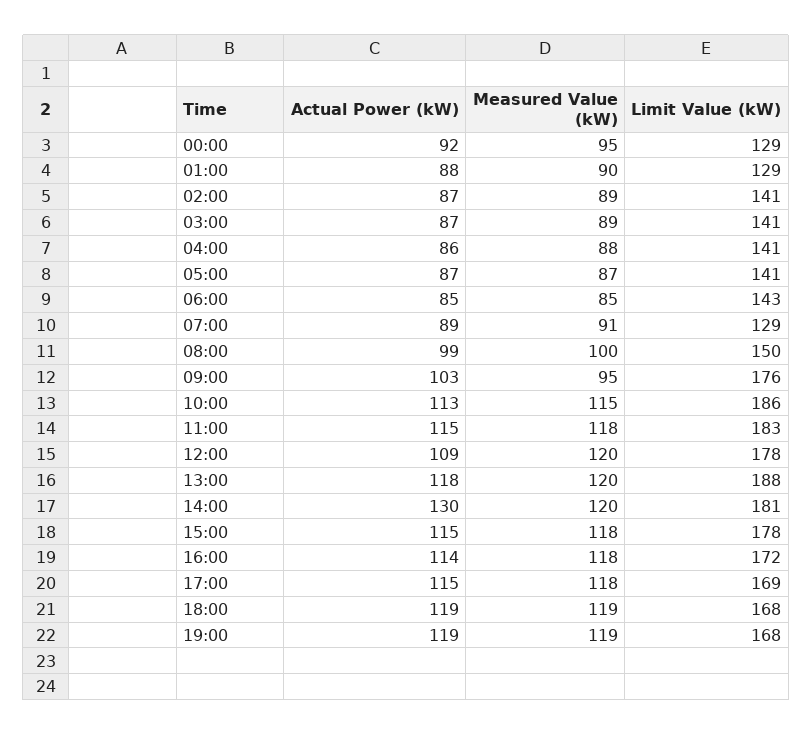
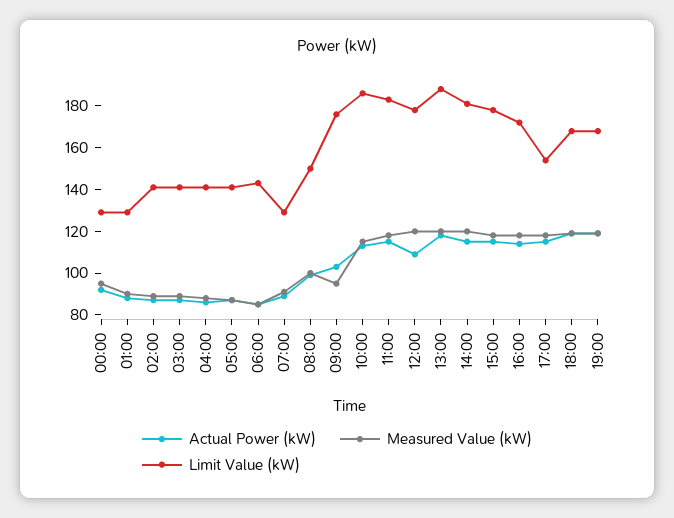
  {
    "Actual Power (kW)": {
      "00:00": 92,
      "01:00": 88,
      "02:00": 87,
      "03:00": 87,
      "04:00": 86,
      "05:00": 87,
      "06:00": 85,
      "07:00": 89,
      "08:00": 99,
      "09:00": 103,
      "10:00": 113,
      "11:00": 115,
      "12:00": 109,
      "13:00": 118,
-     "14:00": 130,
+     "14:00": 115,
      "15:00": 115,
      "16:00": 114,
      "17:00": 115,
      "18:00": 119,
      "19:00": 119
    },
    "Measured Value (kW)": {
      "00:00": 95,
      "01:00": 90,
      "02:00": 89,
      "03:00": 89,
      "04:00": 88,
      "05:00": 87,
      "06:00": 85,
      "07:00": 91,
      "08:00": 100,
      "09:00": 95,
      "10:00": 115,
      "11:00": 118,
      "12:00": 120,
      "13:00": 120,
      "14:00": 120,
      "15:00": 118,
      "16:00": 118,
      "17:00": 118,
      "18:00": 119,
      "19:00": 119
    },
    "Limit Value (kW)": {
      "00:00": 129,
      "01:00": 129,
      "02:00": 141,
      "03:00": 141,
      "04:00": 141,
      "05:00": 141,
      "06:00": 143,
      "07:00": 129,
      "08:00": 150,
      "09:00": 176,
      "10:00": 186,
      "11:00": 183,
      "12:00": 178,
      "13:00": 188,
      "14:00": 181,
      "15:00": 178,
      "16:00": 172,
-     "17:00": 169,
+     "17:00": 155,
      "18:00": 168,
      "19:00": 168
    }
  }

